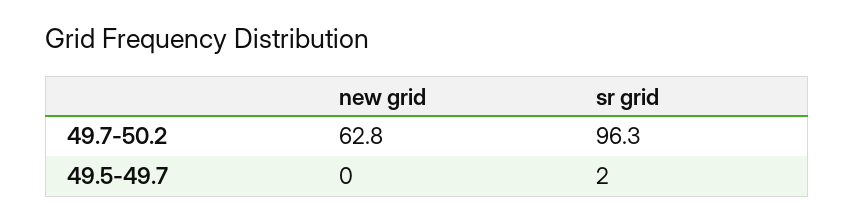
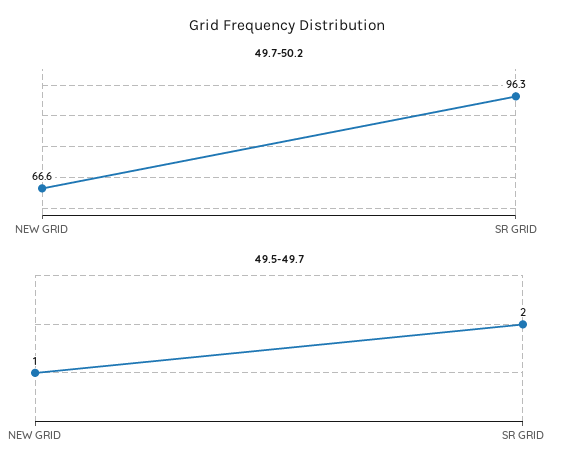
  {
    "49.7-50.2": {
-     "new grid": 62.8,
+     "new grid": 66.6,
      "sr grid": 96.3
    },
    "49.5-49.7": {
-     "new grid": 0,
+     "new grid": 1,
      "sr grid": 2
    }
  }

